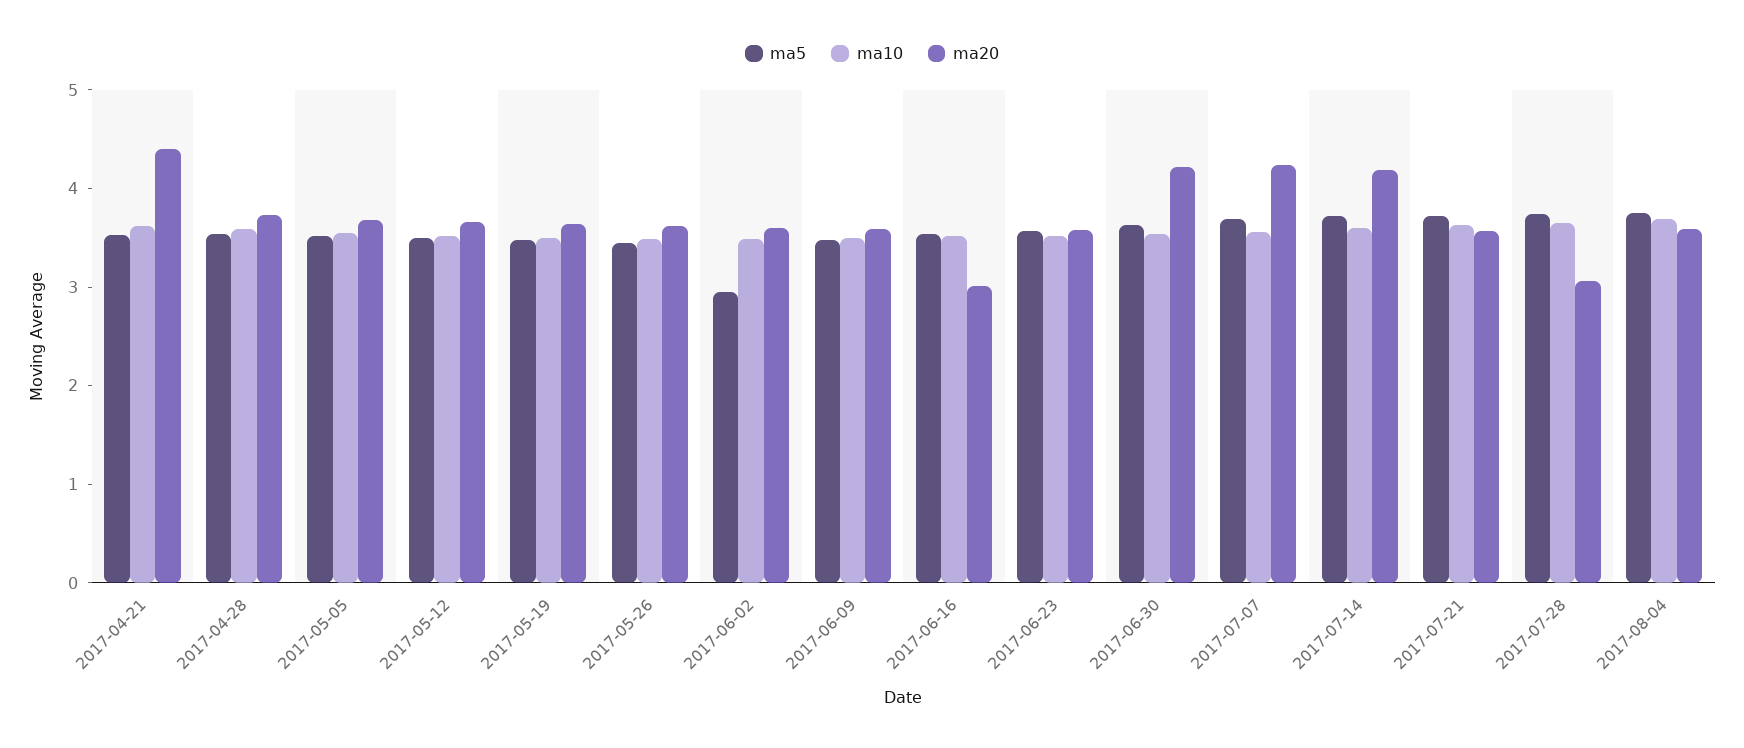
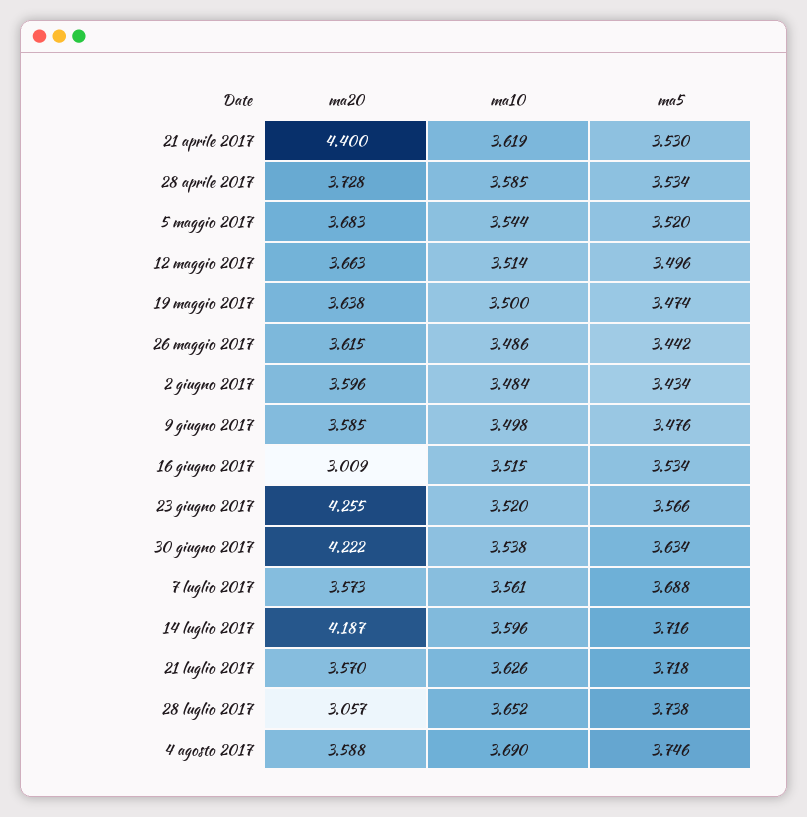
  {
    "ma5": {
      "2017-04-21": 3.53,
      "2017-04-28": 3.534,
      "2017-05-05": 3.52,
      "2017-05-12": 3.496,
      "2017-05-19": 3.474,
      "2017-05-26": 3.442,
-     "2017-06-02": 3,
+     "2017-06-02": 3.434,
      "2017-06-09": 3.476,
      "2017-06-16": 3.534,
      "2017-06-23": 3.566,
      "2017-06-30": 3.634,
      "2017-07-07": 3.688,
      "2017-07-14": 3.716,
      "2017-07-21": 3.718,
      "2017-07-28": 3.738,
      "2017-08-04": 3.746
    },
    "ma10": {
      "2017-04-21": 3.619,
      "2017-04-28": 3.585,
      "2017-05-05": 3.544,
      "2017-05-12": 3.514,
      "2017-05-19": 3.5,
      "2017-05-26": 3.486,
      "2017-06-02": 3.484,
      "2017-06-09": 3.498,
      "2017-06-16": 3.515,
      "2017-06-23": 3.52,
      "2017-06-30": 3.538,
      "2017-07-07": 3.561,
      "2017-07-14": 3.596,
      "2017-07-21": 3.626,
      "2017-07-28": 3.652,
      "2017-08-04": 3.69
    },
    "ma20": {
      "2017-04-21": 4.4,
      "2017-04-28": 3.728,
      "2017-05-05": 3.683,
      "2017-05-12": 3.663,
      "2017-05-19": 3.638,
      "2017-05-26": 3.615,
      "2017-06-02": 3.596,
      "2017-06-09": 3.585,
      "2017-06-16": 3.009,
-     "2017-06-23": 3.6,
+     "2017-06-23": 4.255,
      "2017-06-30": 4.222,
-     "2017-07-07": 4.2,
+     "2017-07-07": 3.573,
      "2017-07-14": 4.187,
      "2017-07-21": 3.57,
      "2017-07-28": 3.057,
      "2017-08-04": 3.588
    }
  }

